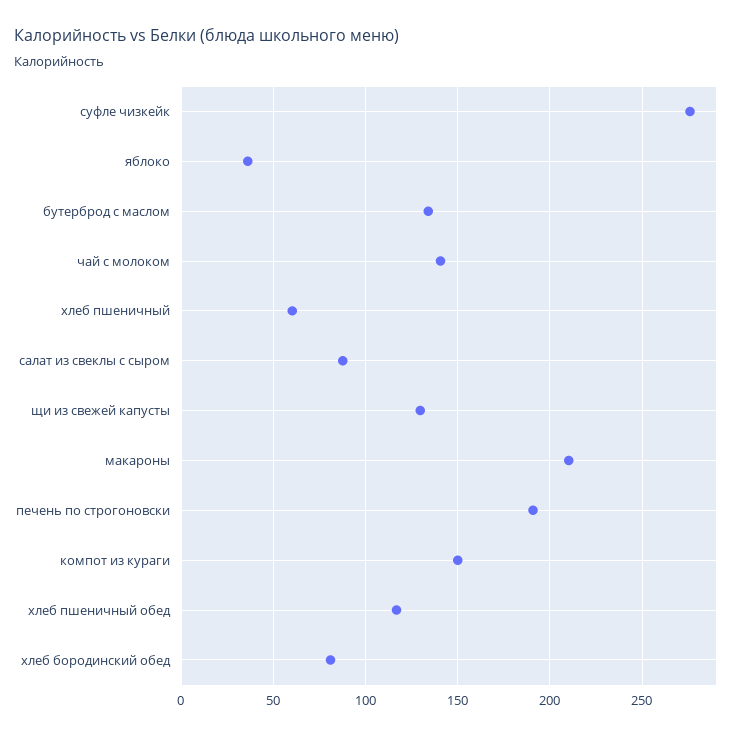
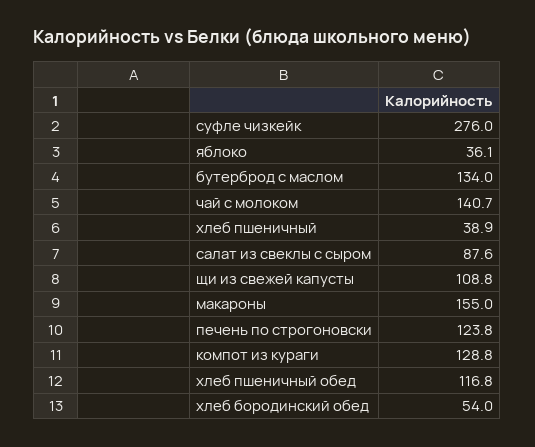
  {
    "суфле чизкейк": 276,
    "яблоко": 36.1,
    "бутерброд с маслом": 134,
    "чай с молоком": 140.7,
-   "хлеб пшеничный": 60,
+   "хлеб пшеничный": 38.9,
    "салат из свеклы с сыром": 87.6,
-   "щи из свежей капусты": 130,
+   "щи из свежей капусты": 108.8,
-   "макароны": 210,
+   "макароны": 155,
-   "печень по строгоновски": 190,
+   "печень по строгоновски": 123.8,
-   "компот из кураги": 150,
+   "компот из кураги": 128.8,
    "хлеб пшеничный обед": 116.8,
-   "хлеб бородинский обед": 80
+   "хлеб бородинский обед": 54
  }

